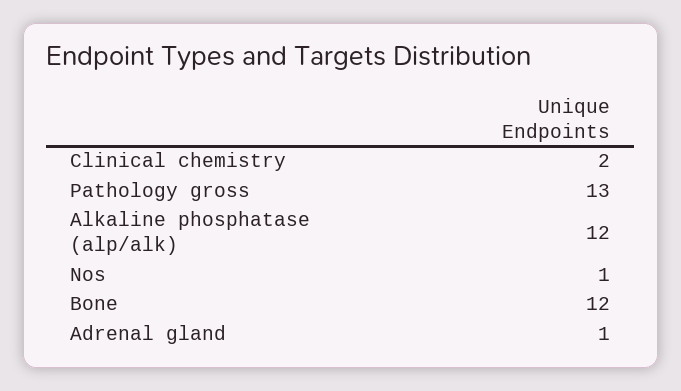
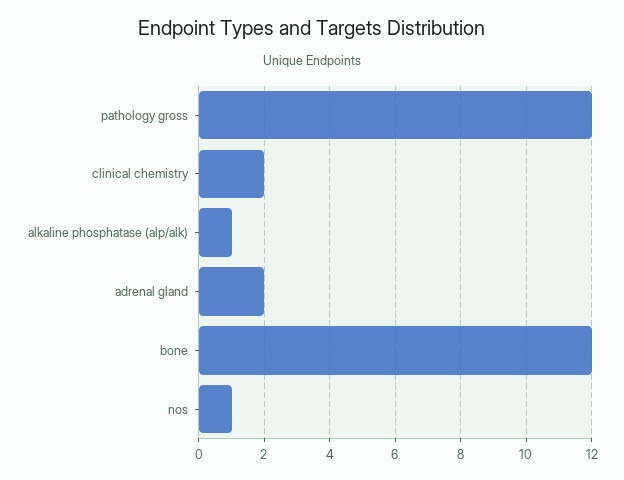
  {
    "Clinical chemistry": 2,
-   "Pathology gross": 13,
+   "Pathology gross": 12,
-   "Alkaline phosphatase (alp/alk)": 12,
+   "Alkaline phosphatase (alp/alk)": 1,
    "Nos": 1,
    "Bone": 12,
-   "Adrenal gland": 1
+   "Adrenal gland": 2
  }

